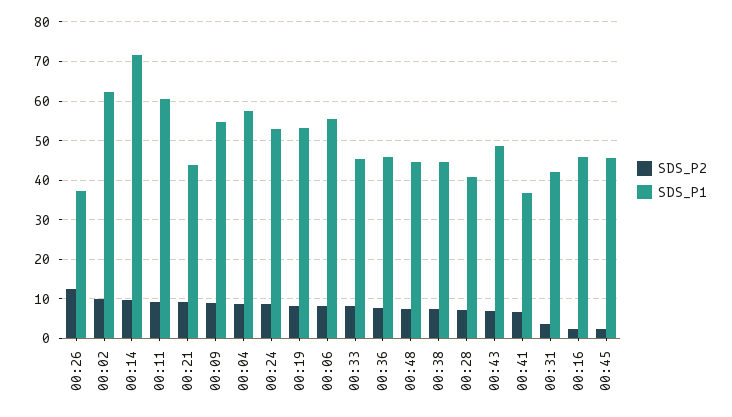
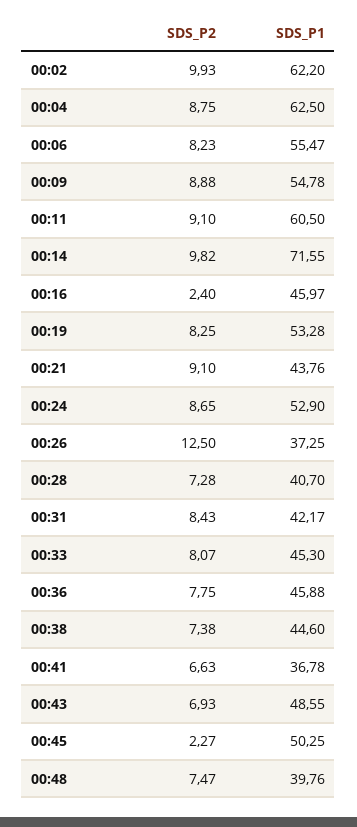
  {
    "SDS_P2": {
      "00:26": 12.5,
      "00:02": 9.93,
      "00:14": 9.82,
      "00:11": 9.1,
      "00:21": 9.1,
      "00:09": 8.88,
      "00:04": 8.75,
      "00:24": 8.65,
      "00:19": 8.25,
      "00:06": 8.23,
      "00:33": 8.07,
      "00:36": 7.75,
      "00:48": 7.47,
      "00:38": 7.38,
      "00:28": 7.28,
      "00:43": 6.93,
      "00:41": 6.63,
-     "00:31": 4,
+     "00:31": 8.43,
      "00:16": 2.4,
      "00:45": 2.27
    },
    "SDS_P1": {
      "00:26": 37.25,
      "00:02": 62.2,
      "00:14": 71.55,
      "00:11": 60.5,
      "00:21": 43.76,
      "00:09": 54.78,
-     "00:04": 58,
+     "00:04": 62.5,
      "00:24": 52.9,
      "00:19": 53.28,
      "00:06": 55.47,
      "00:33": 45.3,
      "00:36": 45.88,
-     "00:48": 44,
+     "00:48": 39.76,
      "00:38": 44.6,
      "00:28": 40.7,
      "00:43": 48.55,
      "00:41": 36.78,
      "00:31": 42.17,
      "00:16": 45.97,
-     "00:45": 46
+     "00:45": 50.25
    }
  }

